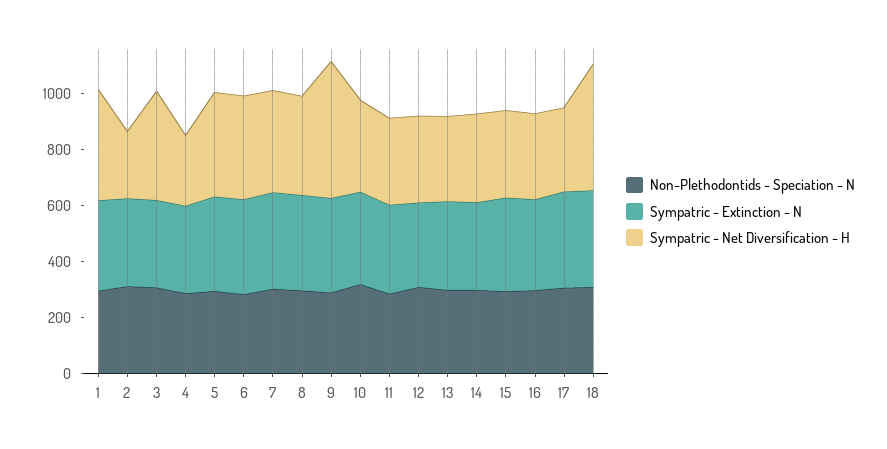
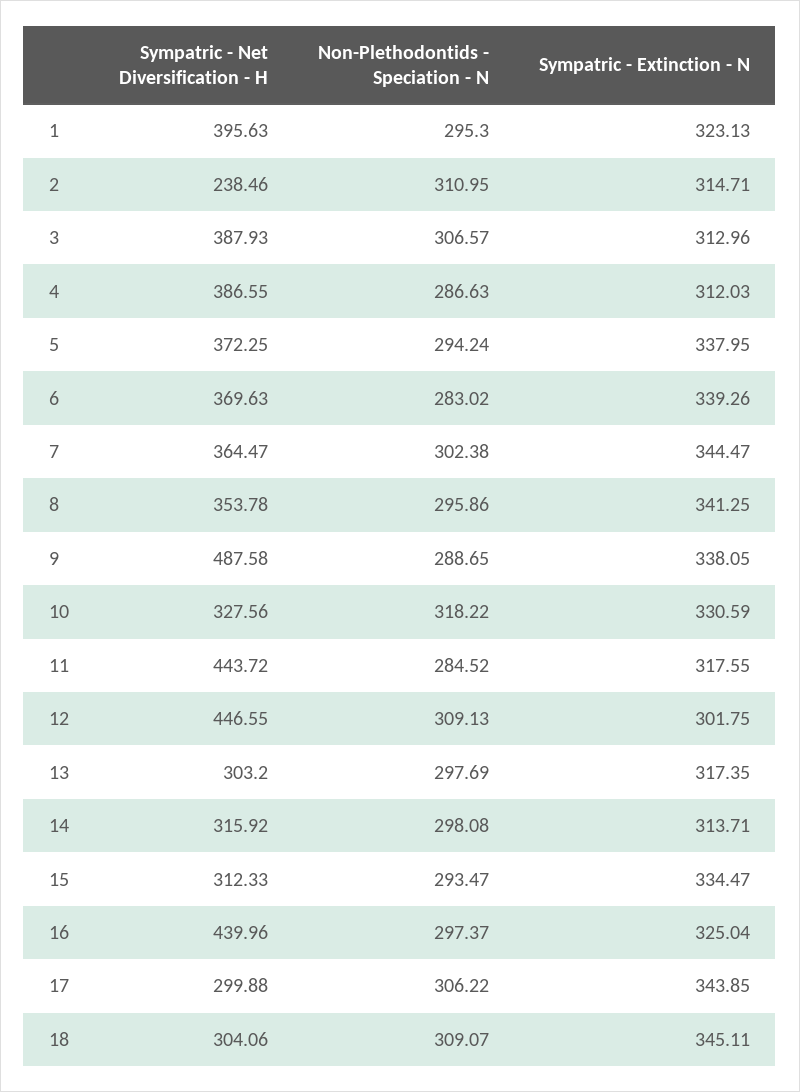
  {
    "Non-Plethodontids - Speciation - N": {
      "1": 295.3,
      "2": 310.95,
      "3": 306.57,
      "4": 286.63,
      "5": 294.24,
      "6": 283.02,
      "7": 302.38,
      "8": 295.86,
      "9": 288.65,
      "10": 318.22,
      "11": 284.52,
      "12": 309.13,
      "13": 297.69,
      "14": 298.08,
      "15": 293.47,
      "16": 297.37,
      "17": 306.22,
      "18": 309.07
    },
    "Sympatric - Extinction - N": {
      "1": 323.13,
      "2": 314.71,
      "3": 312.96,
      "4": 312.03,
      "5": 337.95,
      "6": 339.26,
      "7": 344.47,
      "8": 341.25,
      "9": 338.05,
      "10": 330.59,
      "11": 317.55,
      "12": 301.75,
      "13": 317.35,
      "14": 313.71,
      "15": 334.47,
      "16": 325.04,
      "17": 343.85,
      "18": 345.11
    },
    "Sympatric - Net Diversification - H": {
      "1": 395.63,
      "2": 238.46,
      "3": 387.93,
-     "4": 250,
+     "4": 386.55,
      "5": 372.25,
      "6": 369.63,
      "7": 364.47,
      "8": 353.78,
      "9": 487.58,
      "10": 327.56,
-     "11": 300,
+     "11": 443.72,
-     "12": 300,
+     "12": 446.55,
      "13": 303.2,
      "14": 315.92,
      "15": 312.33,
-     "16": 300,
+     "16": 439.96,
      "17": 299.88,
-     "18": 450
+     "18": 304.06
    }
  }

